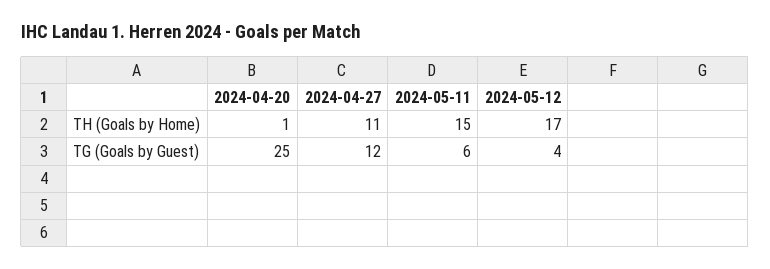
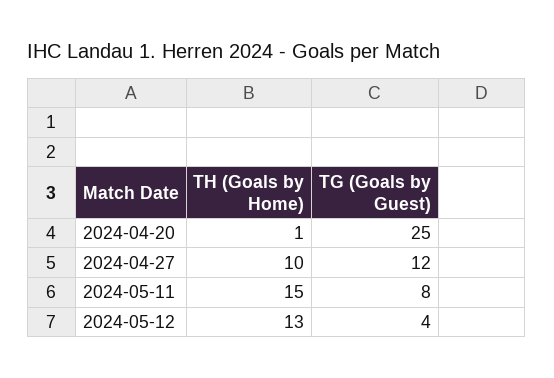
  {
    "2024-04-20": {
      "TH (Goals by Home)": 1,
      "TG (Goals by Guest)": 25
    },
    "2024-04-27": {
-     "TH (Goals by Home)": 11,
+     "TH (Goals by Home)": 10,
      "TG (Goals by Guest)": 12
    },
    "2024-05-11": {
      "TH (Goals by Home)": 15,
-     "TG (Goals by Guest)": 6
+     "TG (Goals by Guest)": 8
    },
    "2024-05-12": {
-     "TH (Goals by Home)": 17,
+     "TH (Goals by Home)": 13,
      "TG (Goals by Guest)": 4
    }
  }

